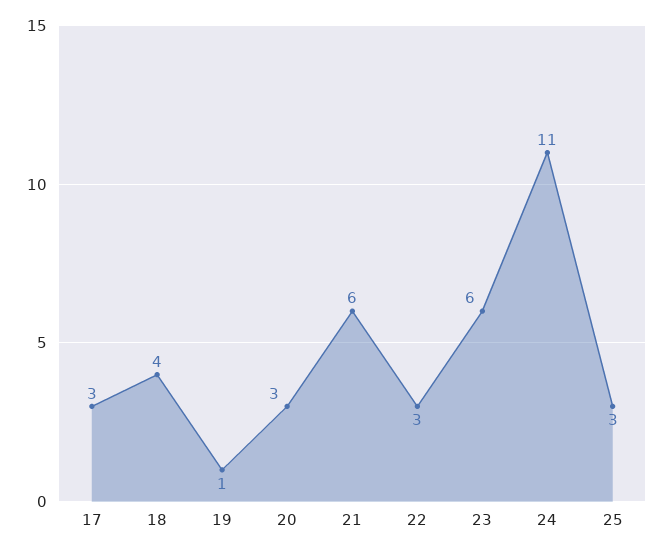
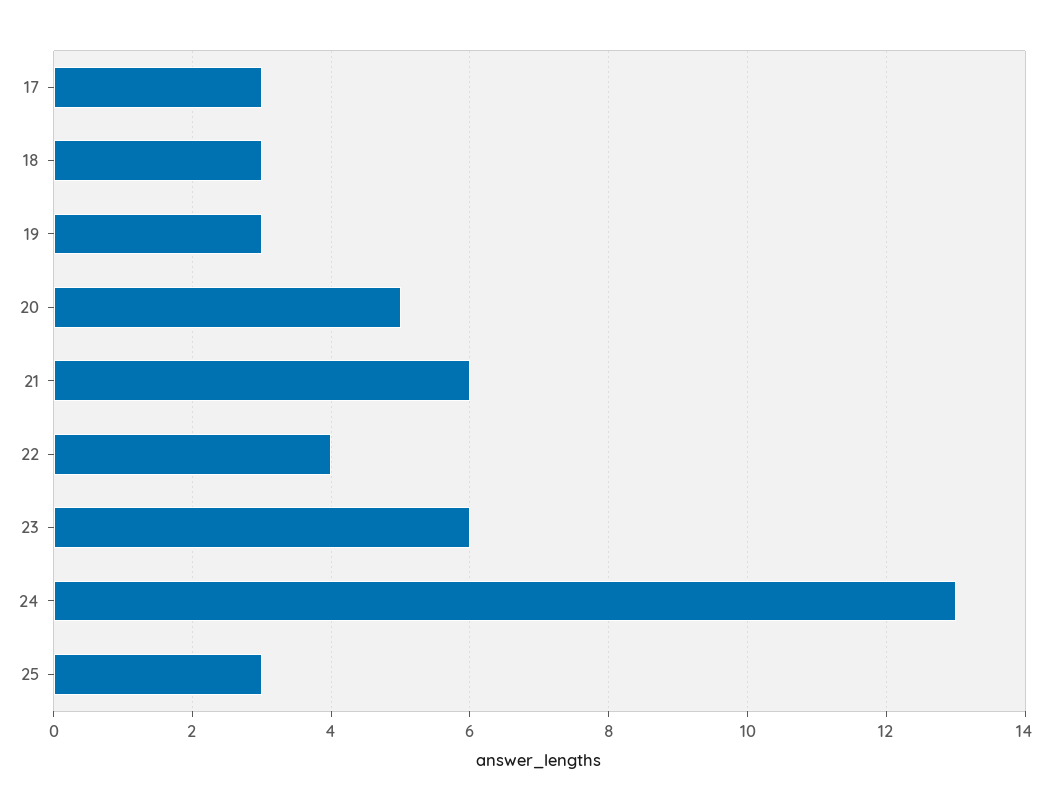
  {
    "17": 3,
-   "18": 4,
+   "18": 3,
-   "19": 1,
+   "19": 3,
-   "20": 3,
+   "20": 5,
    "21": 6,
-   "22": 3,
+   "22": 4,
    "23": 6,
-   "24": 11,
+   "24": 13,
    "25": 3
  }

